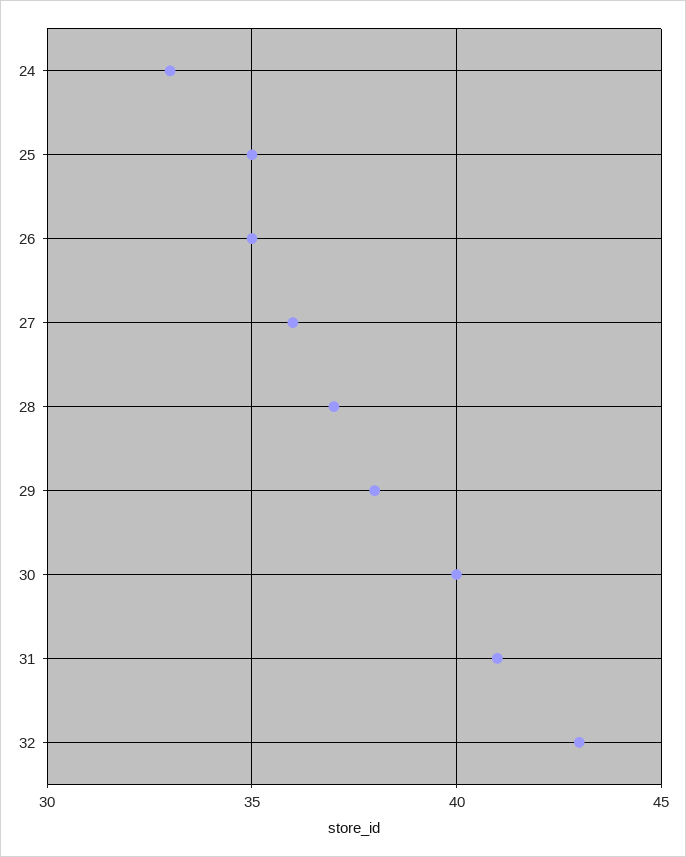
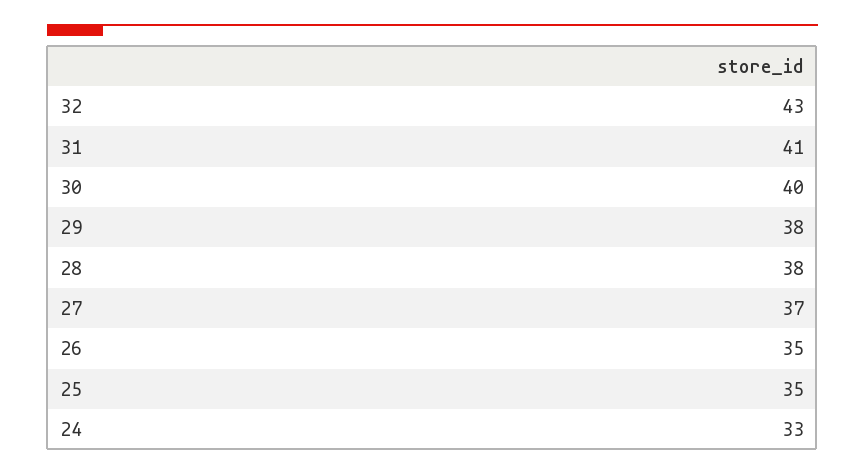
  {
    "24": 33,
    "25": 35,
    "26": 35,
-   "27": 36,
+   "27": 37,
-   "28": 37,
+   "28": 38,
    "29": 38,
    "30": 40,
    "31": 41,
    "32": 43
  }

